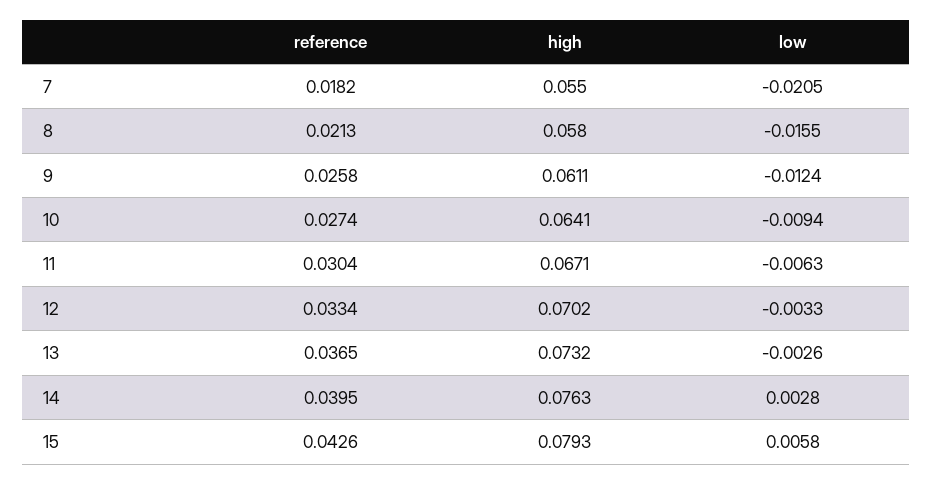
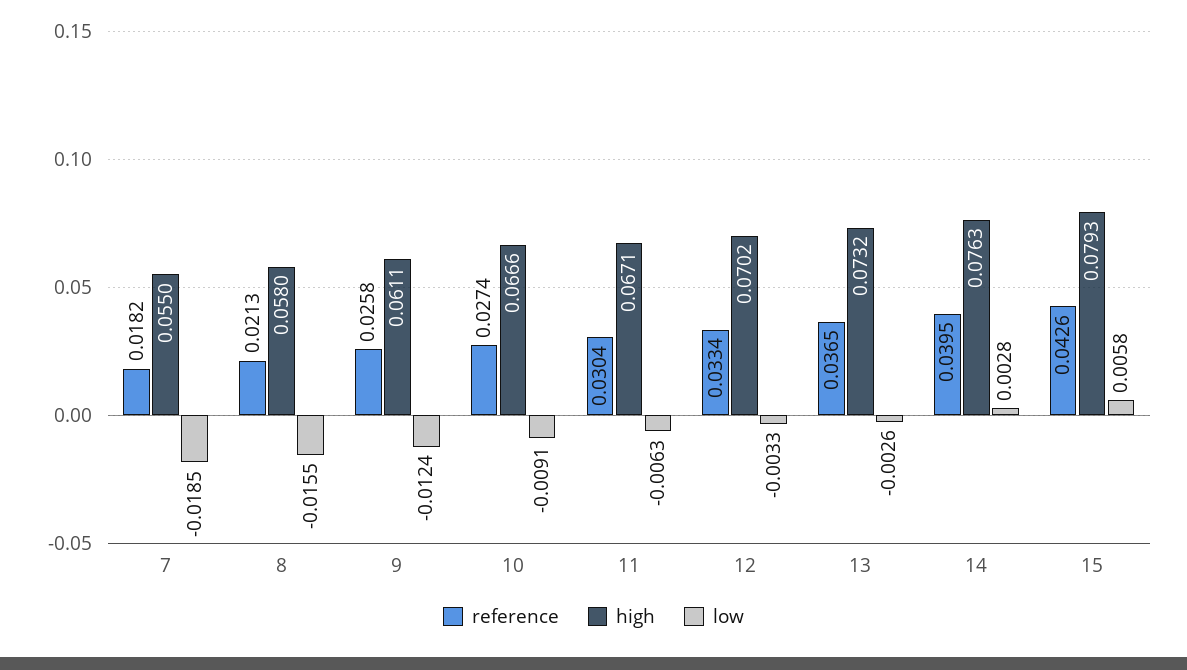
  {
    "reference": {
      "7": 0.0182,
      "8": 0.0213,
      "9": 0.0258,
      "10": 0.0274,
      "11": 0.0304,
      "12": 0.0334,
      "13": 0.0365,
      "14": 0.0395,
      "15": 0.0426
    },
    "high": {
      "7": 0.055,
      "8": 0.058,
      "9": 0.0611,
-     "10": 0.0641,
+     "10": 0.0666,
      "11": 0.0671,
      "12": 0.0702,
      "13": 0.0732,
      "14": 0.0763,
      "15": 0.0793
    },
    "low": {
-     "7": -0.0205,
+     "7": -0.0185,
      "8": -0.0155,
      "9": -0.0124,
-     "10": -0.0094,
+     "10": -0.0091,
      "11": -0.0063,
      "12": -0.0033,
      "13": -0.0026,
      "14": 0.0028,
      "15": 0.0058
    }
  }

